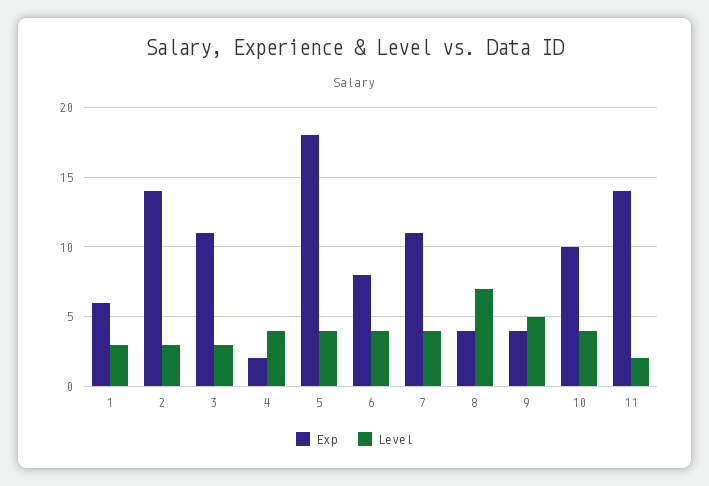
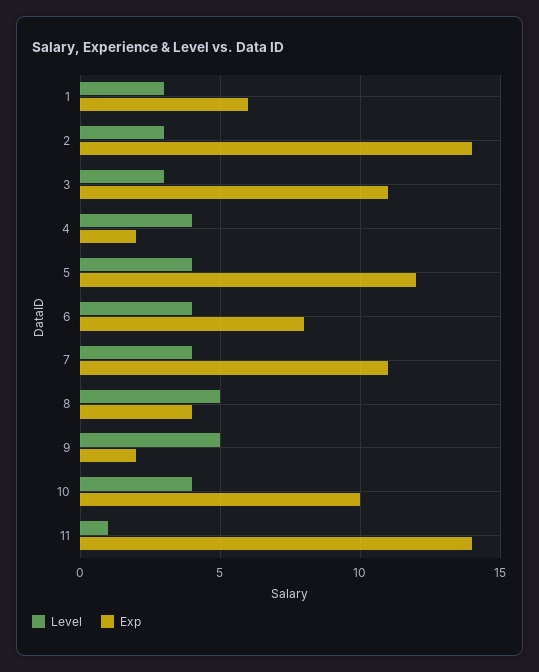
  {
    "Exp": {
      "1": 6,
      "2": 14,
      "3": 11,
      "4": 2,
-     "5": 18,
+     "5": 12,
      "6": 8,
      "7": 11,
      "8": 4,
-     "9": 4,
+     "9": 2,
      "10": 10,
      "11": 14
    },
    "Level": {
      "1": 3,
      "2": 3,
      "3": 3,
      "4": 4,
      "5": 4,
      "6": 4,
      "7": 4,
-     "8": 7,
+     "8": 5,
      "9": 5,
      "10": 4,
-     "11": 2
+     "11": 1
    }
  }

